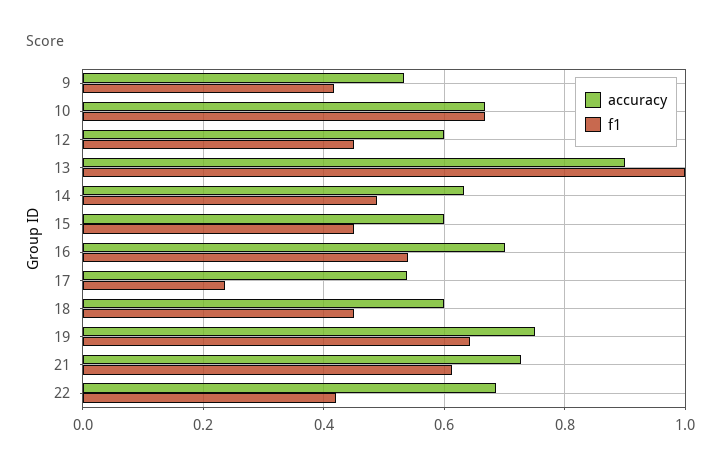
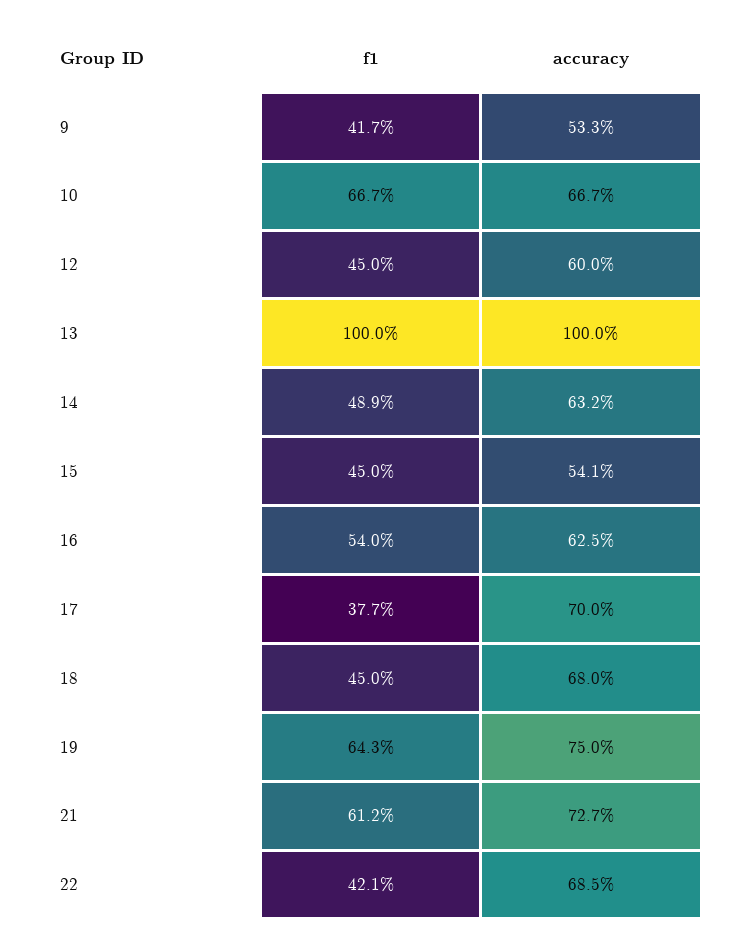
  {
    "accuracy": {
      "9": 0.533,
      "10": 0.667,
      "12": 0.6,
-     "13": 0.9,
+     "13": 1,
      "14": 0.632,
-     "15": 0.6,
+     "15": 0.541,
-     "16": 0.7,
+     "16": 0.625,
-     "17": 0.54,
+     "17": 0.7,
-     "18": 0.6,
+     "18": 0.68,
      "19": 0.75,
      "21": 0.727,
      "22": 0.685
    },
    "f1": {
      "9": 0.417,
      "10": 0.667,
      "12": 0.45,
      "13": 1,
      "14": 0.489,
      "15": 0.45,
      "16": 0.54,
-     "17": 0.24,
+     "17": 0.377,
      "18": 0.45,
      "19": 0.643,
      "21": 0.612,
      "22": 0.421
    }
  }

